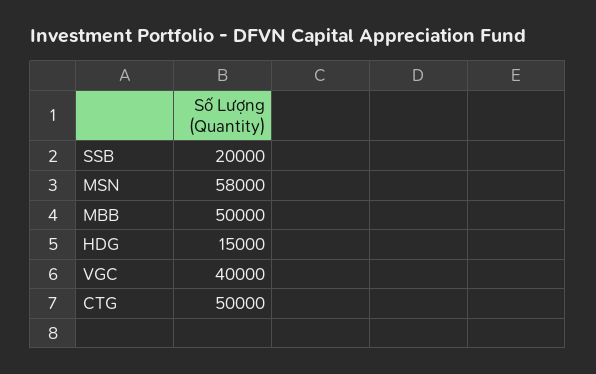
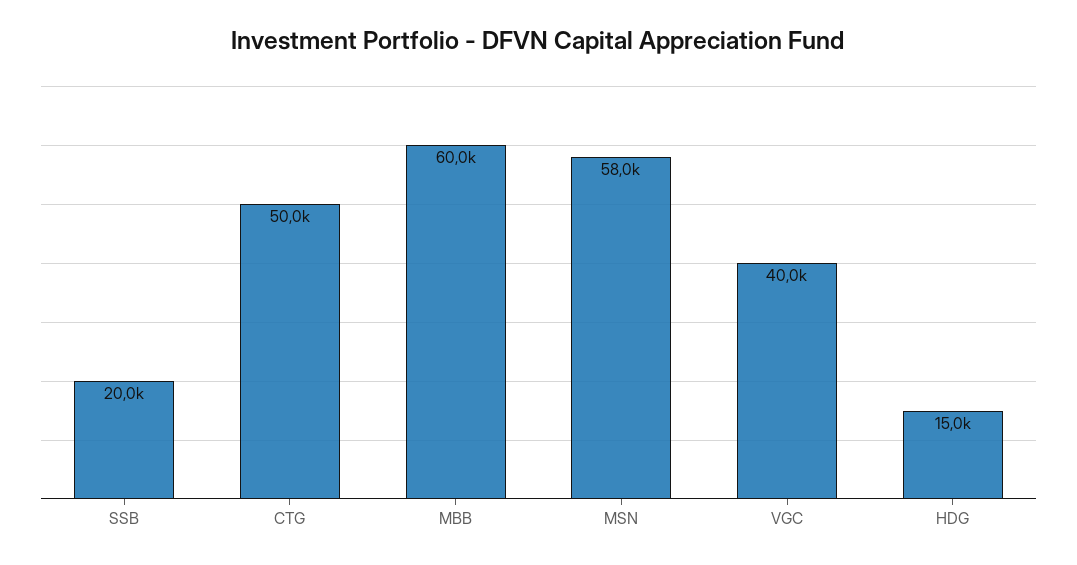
  {
    "SSB": 20000,
    "MSN": 58000,
-   "MBB": 50000,
+   "MBB": 60000,
    "HDG": 15000,
    "VGC": 40000,
    "CTG": 50000
  }

